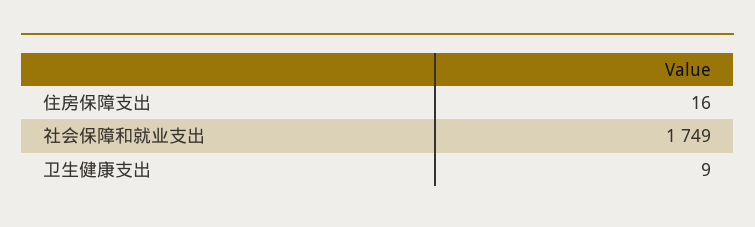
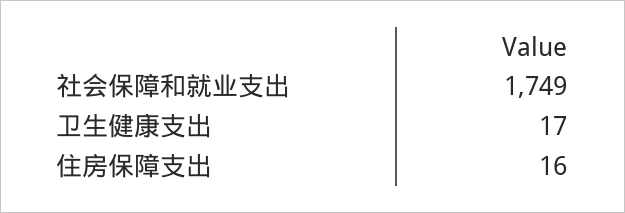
  {
    "住房保障支出": 16,
    "社会保障和就业支出": 1749,
-   "卫生健康支出": 9
+   "卫生健康支出": 17
  }

